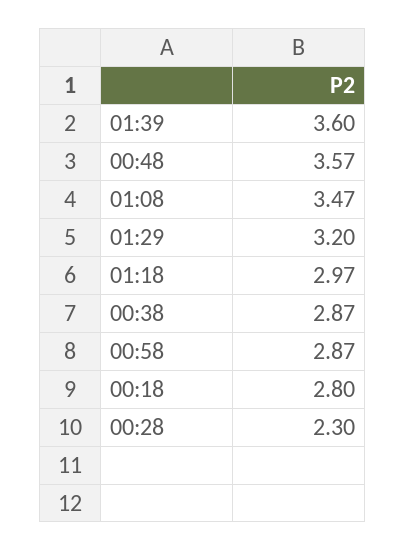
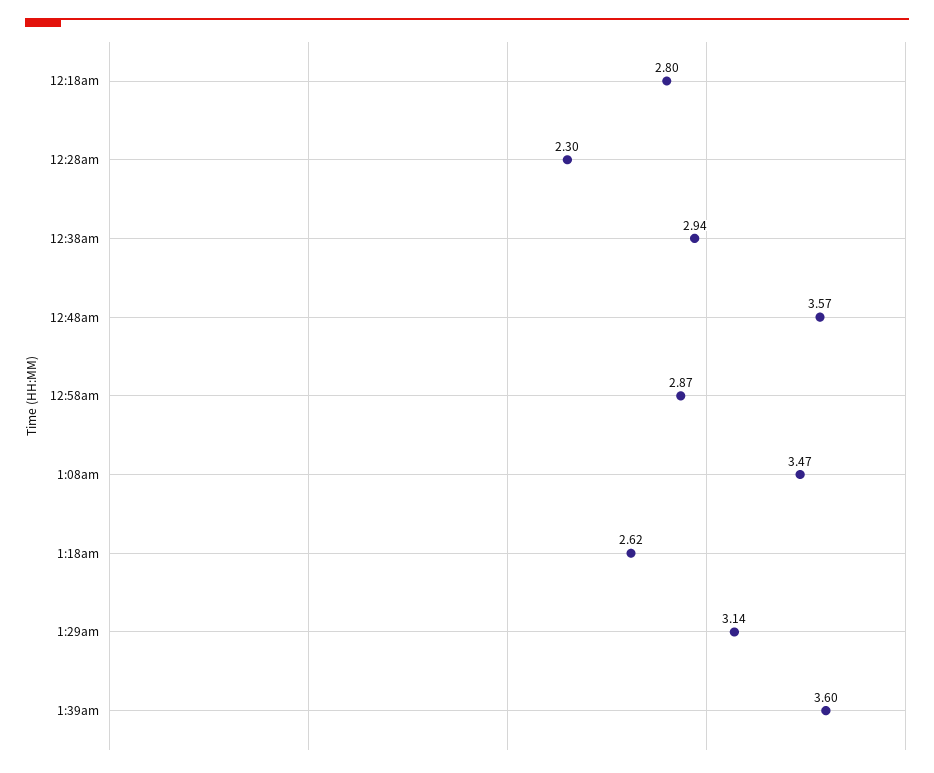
  {
    "01:39": 3.6,
    "00:48": 3.57,
    "01:08": 3.47,
-   "01:29": 3.2,
+   "01:29": 3.14,
-   "01:18": 2.97,
+   "01:18": 2.62,
-   "00:38": 2.87,
+   "00:38": 2.94,
    "00:58": 2.87,
    "00:18": 2.8,
    "00:28": 2.3
  }

